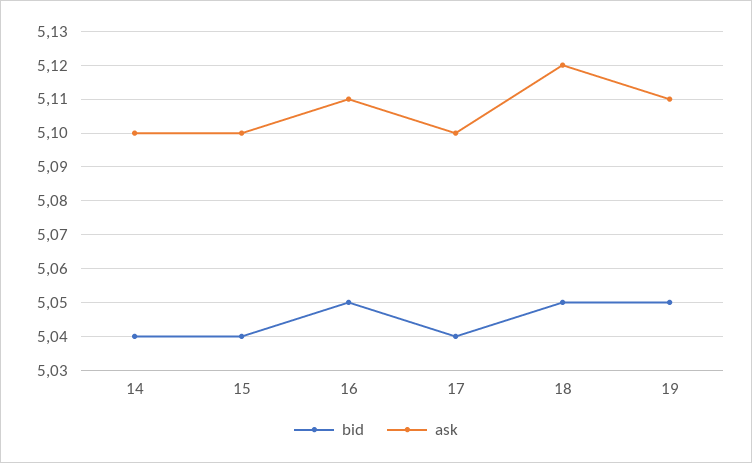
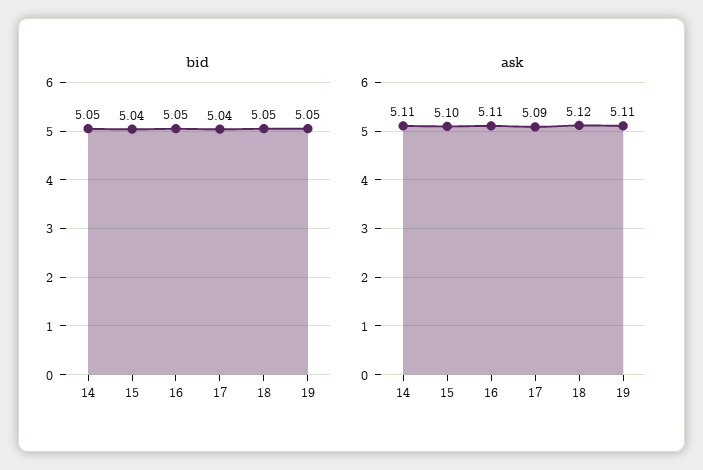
  {
    "bid": {
-     "14": 5.04,
+     "14": 5.05,
      "15": 5.04,
      "16": 5.05,
      "17": 5.04,
      "18": 5.05,
      "19": 5.05
    },
    "ask": {
-     "14": 5.1,
+     "14": 5.11,
      "15": 5.1,
      "16": 5.11,
-     "17": 5.1,
+     "17": 5.09,
      "18": 5.12,
      "19": 5.11
    }
  }

